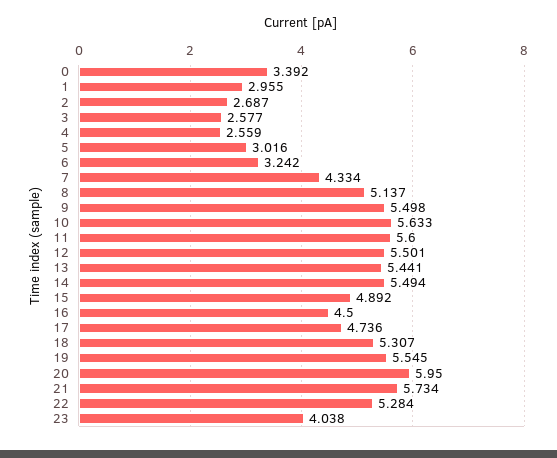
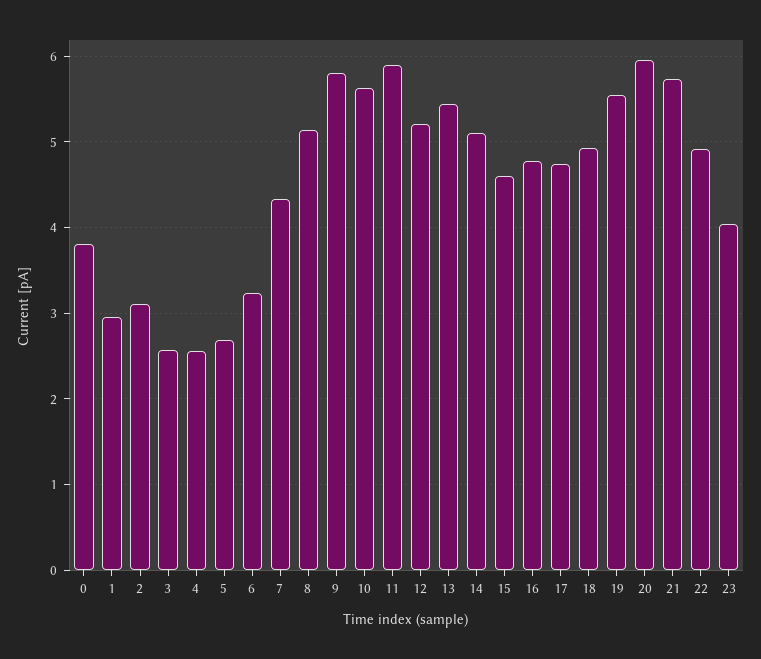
  {
-   "0": 3.392,
+   "0": 3.8,
    "1": 2.955,
-   "2": 2.687,
+   "2": 3.1,
    "3": 2.577,
    "4": 2.559,
-   "5": 3.016,
+   "5": 2.7,
    "6": 3.242,
    "7": 4.334,
    "8": 5.137,
-   "9": 5.498,
+   "9": 5.8,
    "10": 5.633,
-   "11": 5.6,
+   "11": 5.9,
-   "12": 5.501,
+   "12": 5.2,
    "13": 5.441,
-   "14": 5.494,
+   "14": 5.1,
-   "15": 4.892,
+   "15": 4.6,
-   "16": 4.5,
+   "16": 4.8,
    "17": 4.736,
-   "18": 5.307,
+   "18": 4.9,
    "19": 5.545,
    "20": 5.95,
    "21": 5.734,
-   "22": 5.284,
+   "22": 4.9,
    "23": 4.038
  }

